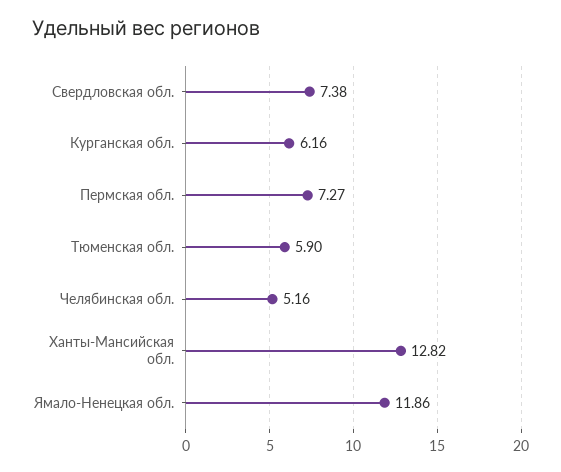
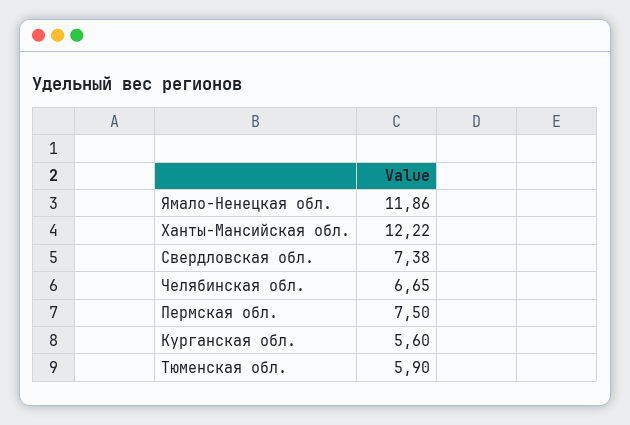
  {
    "Свердловская обл.": 7.38,
-   "Курганская обл.": 6.16,
+   "Курганская обл.": 5.6,
-   "Пермская обл.": 7.27,
+   "Пермская обл.": 7.5,
    "Тюменская обл.": 5.9,
-   "Челябинская обл.": 5.16,
+   "Челябинская обл.": 6.65,
-   "Ханты-Мансийская обл.": 12.82,
+   "Ханты-Мансийская обл.": 12.22,
    "Ямало-Ненецкая обл.": 11.86
  }

